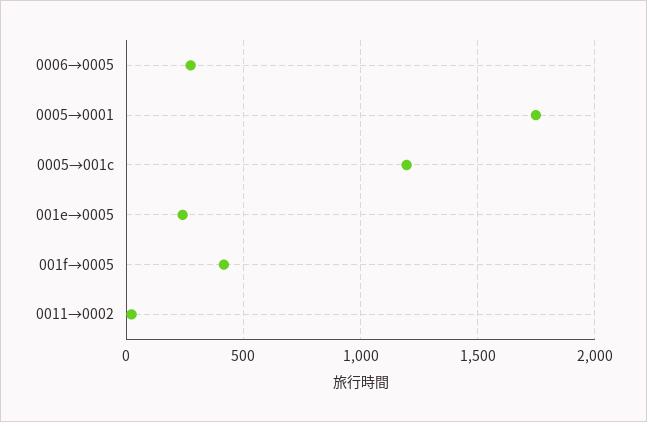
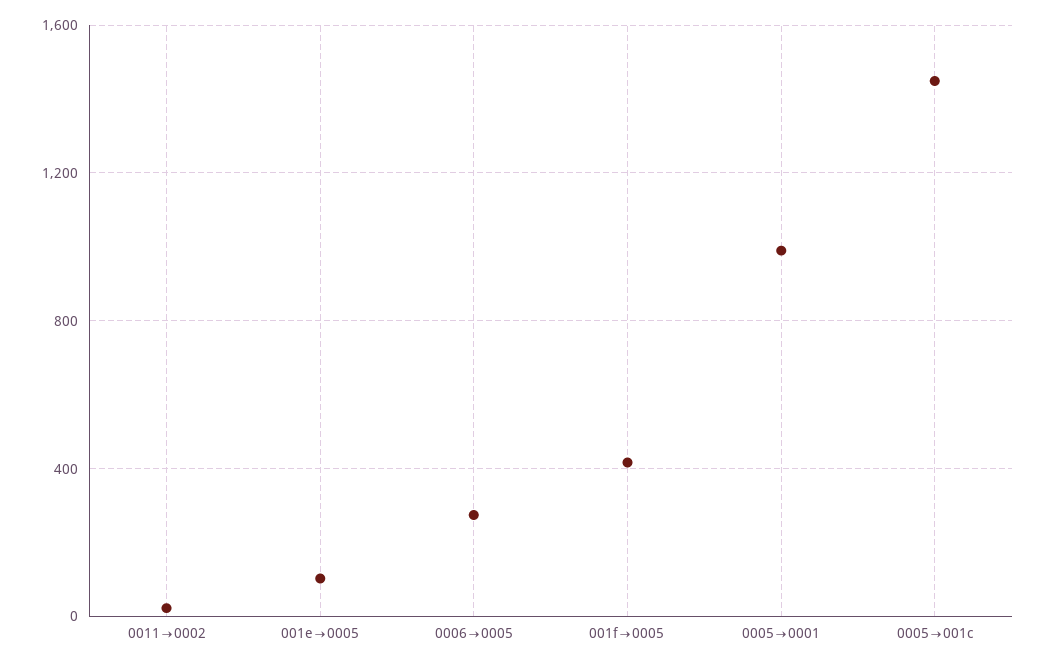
  {
    "0006→0005": 300,
-   "0005→0001": 1750,
+   "0005→0001": 1000,
-   "0005→001c": 1200,
+   "0005→001c": 1450,
-   "001e→0005": 250,
+   "001e→0005": 100,
    "001f→0005": 400,
    "0011→0002": 0
  }

